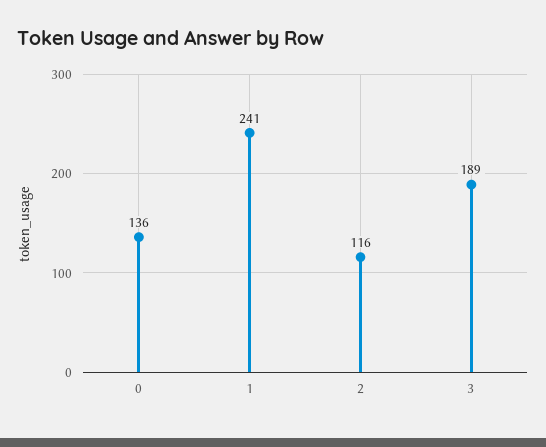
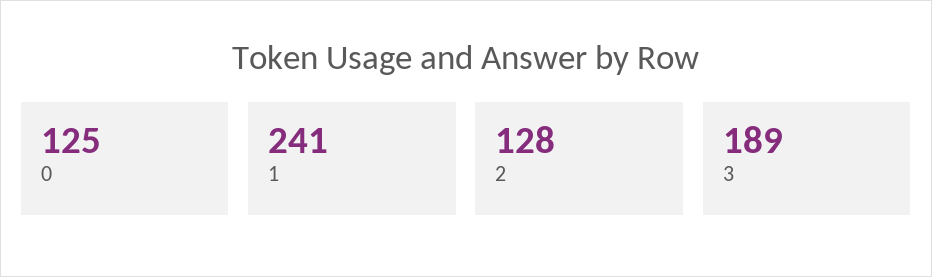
  {
-   "0": 136,
+   "0": 125,
    "1": 241,
-   "2": 116,
+   "2": 128,
    "3": 189
  }

